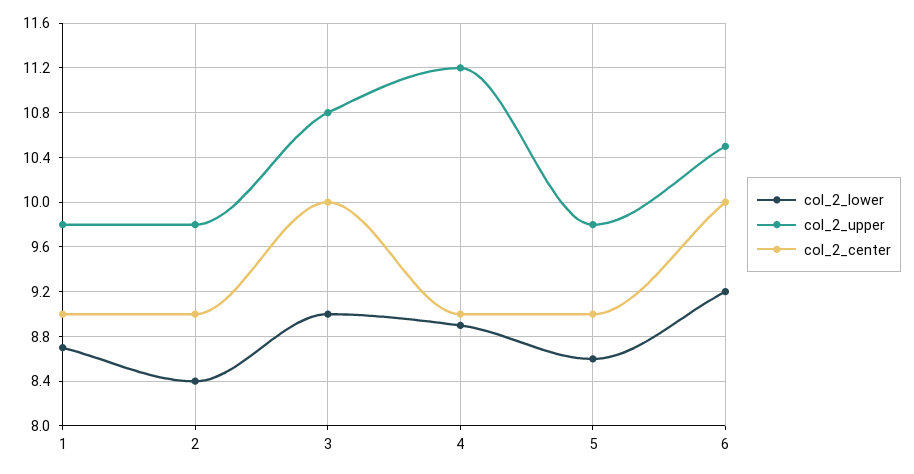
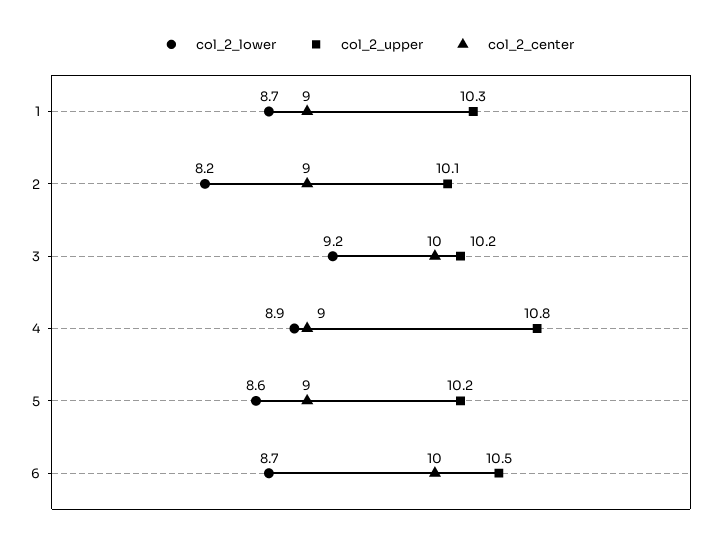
  {
    "col_2_lower": {
      "1": 8.7,
-     "2": 8.4,
+     "2": 8.2,
-     "3": 9,
+     "3": 9.2,
      "4": 8.9,
      "5": 8.6,
-     "6": 9.2
+     "6": 8.7
    },
    "col_2_upper": {
-     "1": 9.8,
+     "1": 10.3,
-     "2": 9.8,
+     "2": 10.1,
-     "3": 10.8,
+     "3": 10.2,
-     "4": 11.2,
+     "4": 10.8,
-     "5": 9.8,
+     "5": 10.2,
      "6": 10.5
    },
    "col_2_center": {
      "1": 9,
      "2": 9,
      "3": 10,
      "4": 9,
      "5": 9,
      "6": 10
    }
  }

